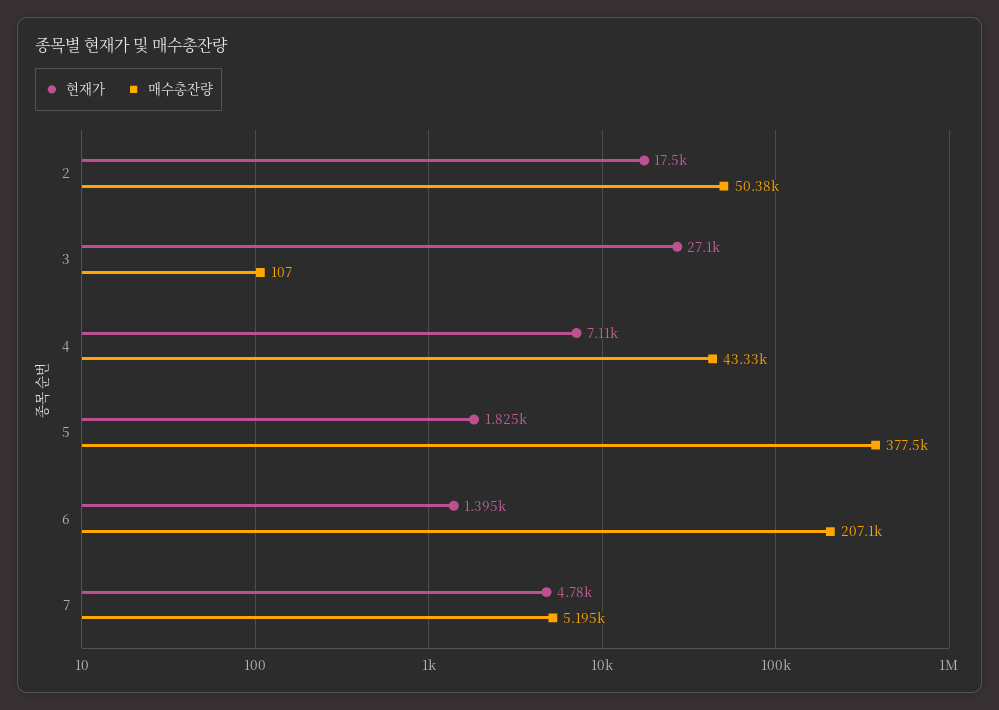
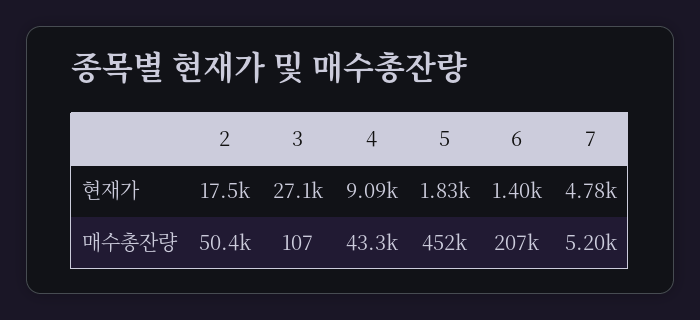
  {
    "현재가": {
      "2": 17500,
      "3": 27100,
-     "4": 7110,
+     "4": 9090,
      "5": 1825,
      "6": 1395,
      "7": 4780
    },
    "매수총잔량": {
      "2": 50380,
      "3": 107,
      "4": 43330,
-     "5": 377500,
+     "5": 452000,
      "6": 207100,
      "7": 5195
    }
  }

